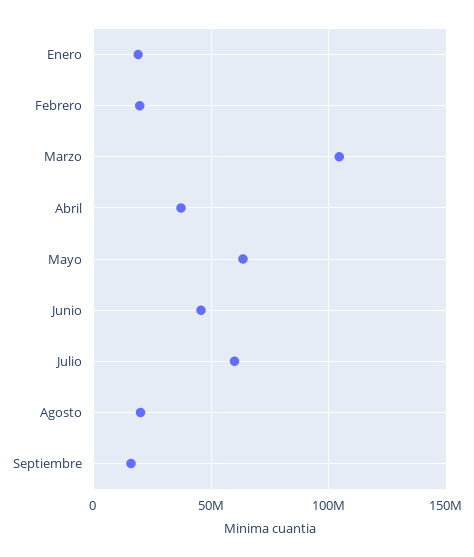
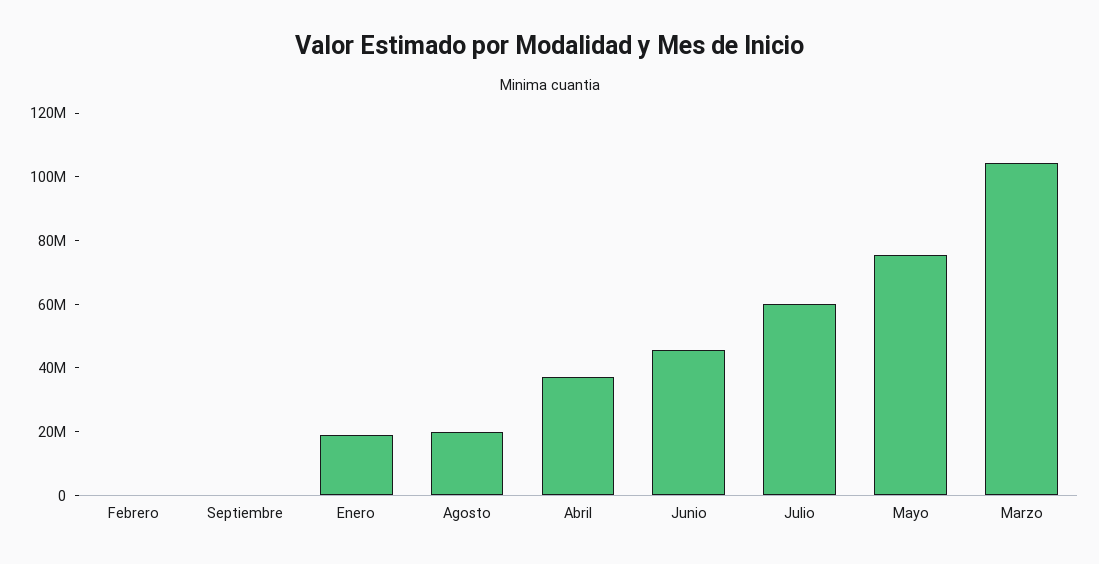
  {
    "Enero": 20000000,
-   "Febrero": 20000000,
+   "Febrero": 0,
    "Marzo": 105000000,
    "Abril": 35000000,
-   "Mayo": 65000000,
+   "Mayo": 75000000,
    "Junio": 45000000,
    "Julio": 60000000,
    "Agosto": 20000000,
-   "Septiembre": 15000000
+   "Septiembre": 0
  }

